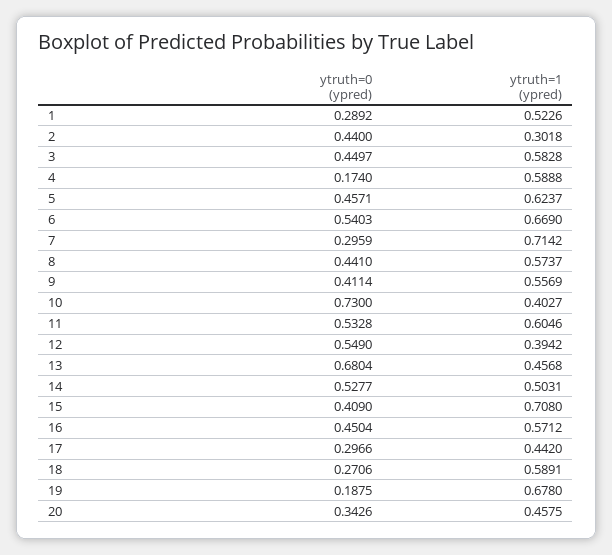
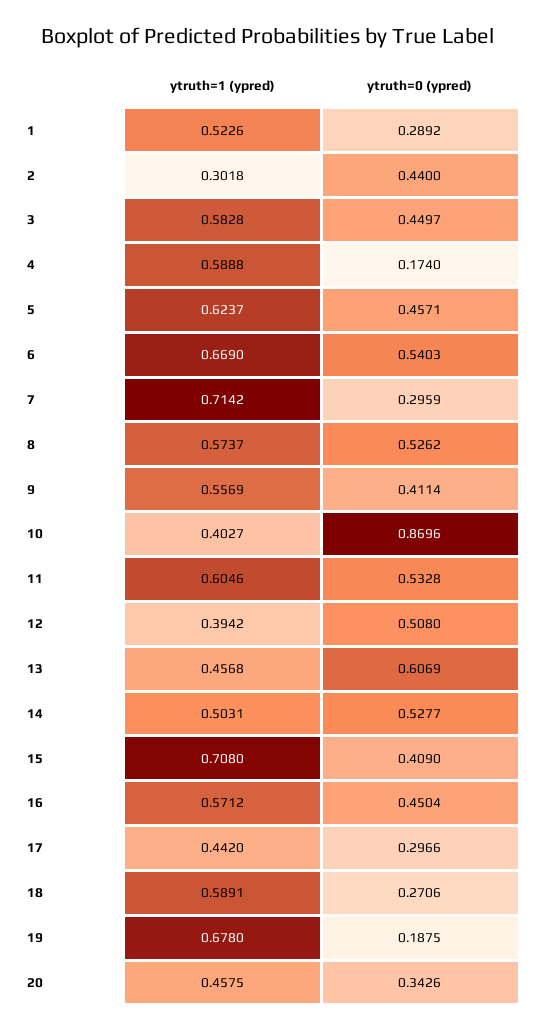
  {
    "ytruth=0 (ypred)": {
      "1": 0.2892,
      "2": 0.44,
      "3": 0.4497,
      "4": 0.174,
      "5": 0.4571,
      "6": 0.5403,
      "7": 0.2959,
-     "8": 0.441,
+     "8": 0.5262,
      "9": 0.4114,
-     "10": 0.73,
+     "10": 0.8696,
      "11": 0.5328,
-     "12": 0.549,
+     "12": 0.508,
-     "13": 0.6804,
+     "13": 0.6069,
      "14": 0.5277,
      "15": 0.409,
      "16": 0.4504,
      "17": 0.2966,
      "18": 0.2706,
      "19": 0.1875,
      "20": 0.3426
    },
    "ytruth=1 (ypred)": {
      "1": 0.5226,
      "2": 0.3018,
      "3": 0.5828,
      "4": 0.5888,
      "5": 0.6237,
      "6": 0.669,
      "7": 0.7142,
      "8": 0.5737,
      "9": 0.5569,
      "10": 0.4027,
      "11": 0.6046,
      "12": 0.3942,
      "13": 0.4568,
      "14": 0.5031,
      "15": 0.708,
      "16": 0.5712,
      "17": 0.442,
      "18": 0.5891,
      "19": 0.678,
      "20": 0.4575
    }
  }

